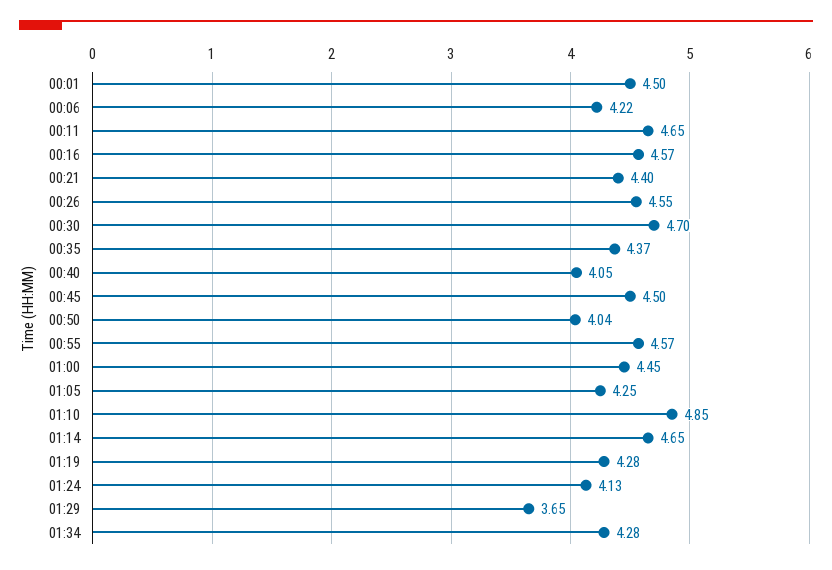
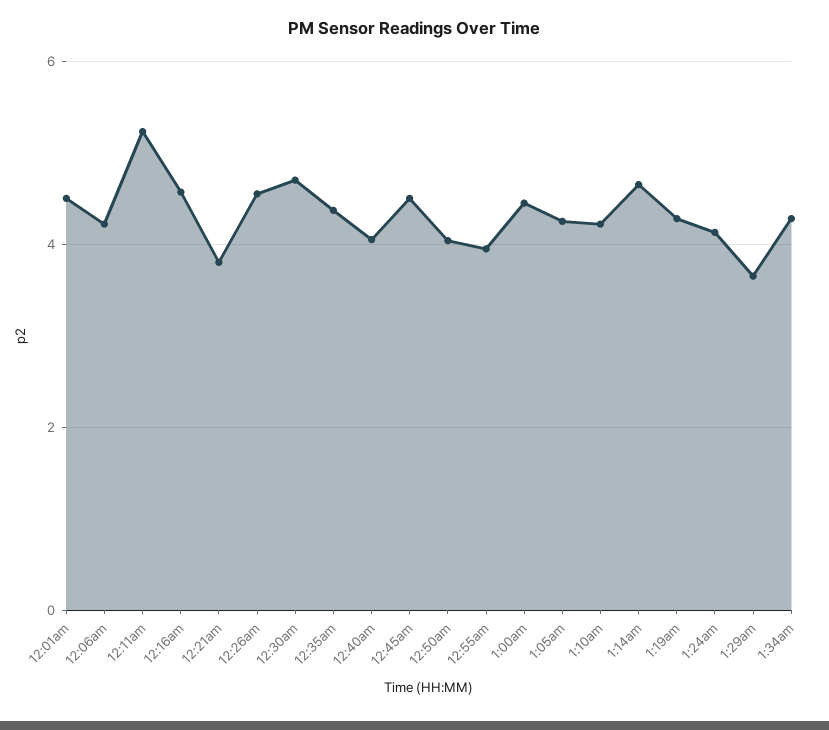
  {
    "00:01": 4.5,
    "00:06": 4.22,
-   "00:11": 4.65,
+   "00:11": 5.2,
    "00:16": 4.57,
-   "00:21": 4.4,
+   "00:21": 3.8,
    "00:26": 4.55,
    "00:30": 4.7,
    "00:35": 4.37,
    "00:40": 4.05,
    "00:45": 4.5,
    "00:50": 4.04,
-   "00:55": 4.57,
+   "00:55": 4,
    "01:00": 4.45,
    "01:05": 4.25,
-   "01:10": 4.85,
+   "01:10": 4.2,
    "01:14": 4.65,
    "01:19": 4.28,
    "01:24": 4.13,
    "01:29": 3.65,
    "01:34": 4.28
  }

